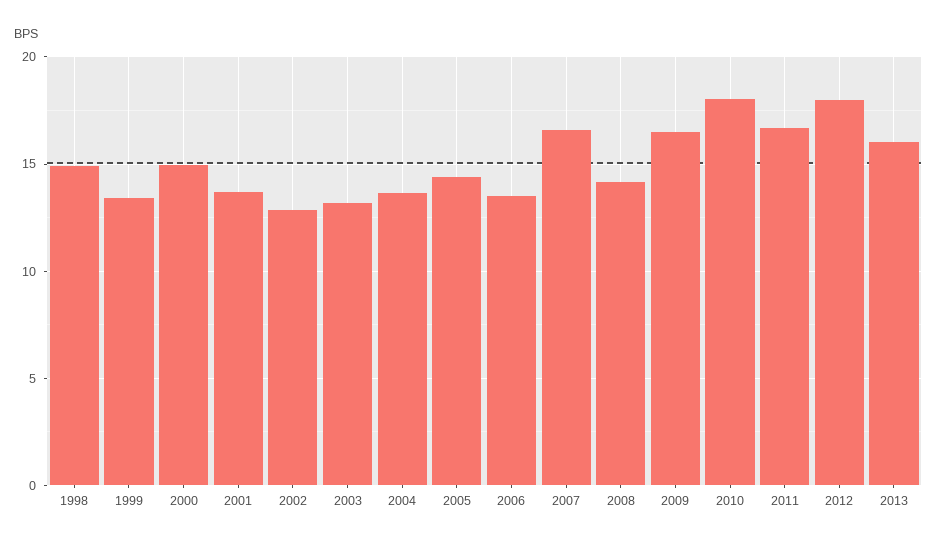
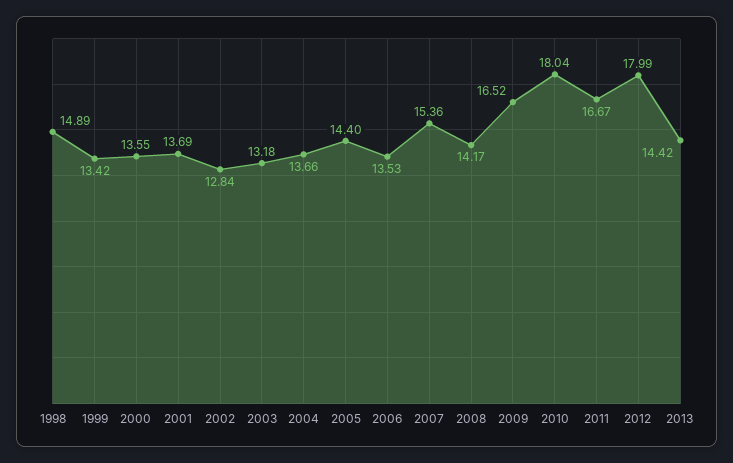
  {
    "1998": 14.89,
    "1999": 13.42,
-   "2000": 15,
+   "2000": 13.55,
    "2001": 13.69,
    "2002": 12.84,
    "2003": 13.18,
    "2004": 13.66,
    "2005": 14.4,
    "2006": 13.53,
-   "2007": 16.5,
+   "2007": 15.36,
    "2008": 14.17,
    "2009": 16.52,
    "2010": 18.04,
    "2011": 16.67,
    "2012": 17.99,
-   "2013": 16
+   "2013": 14.42
  }

